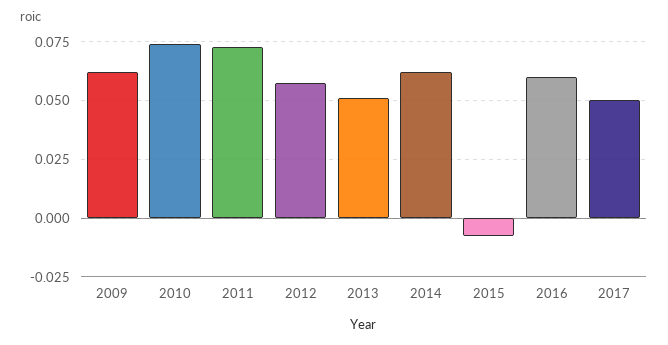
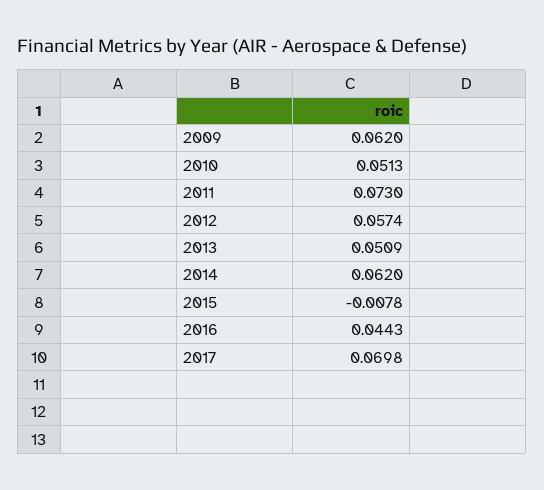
  {
    "2009": 0.062,
-   "2010": 0.075,
+   "2010": 0.0513,
    "2011": 0.073,
    "2012": 0.0574,
    "2013": 0.0509,
    "2014": 0.062,
    "2015": -0.0078,
-   "2016": 0.06,
+   "2016": 0.0443,
-   "2017": 0.05
+   "2017": 0.0698
  }

